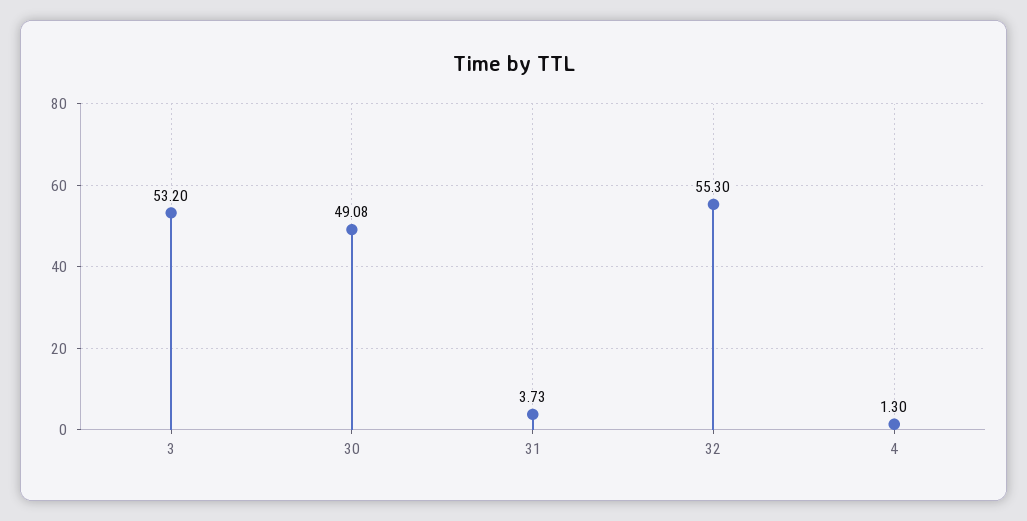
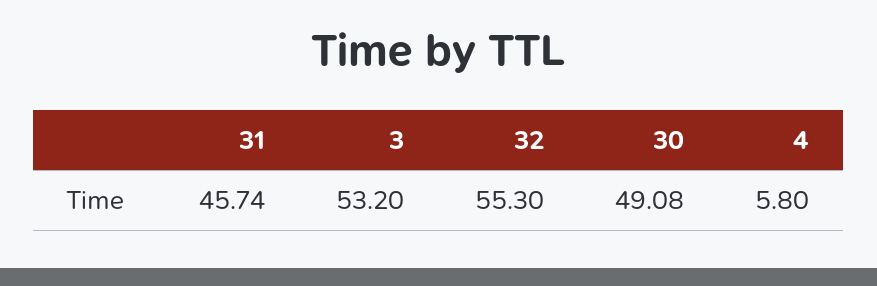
  {
    "3": 53.2,
    "30": 49.08,
-   "31": 3.73,
+   "31": 45.74,
    "32": 55.3,
-   "4": 1.3
+   "4": 5.8
  }

